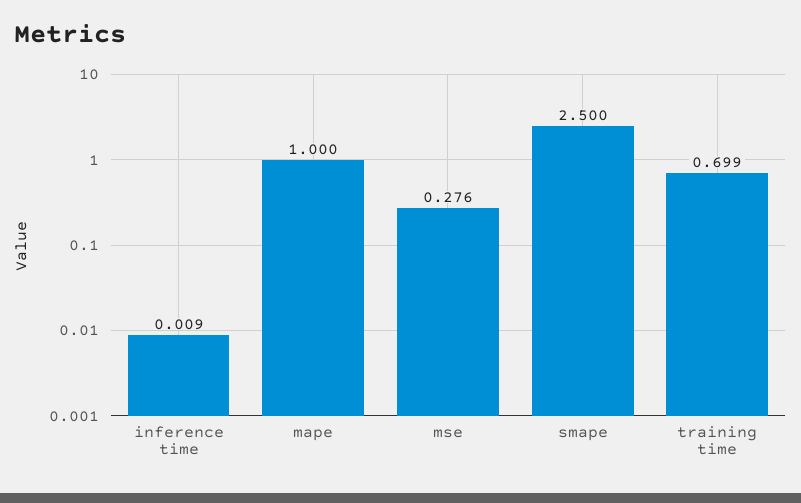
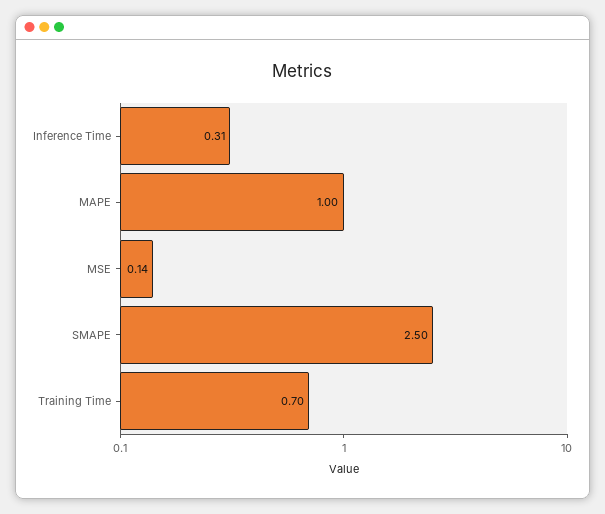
  {
-   "inference time": 0.009,
+   "inference time": 0.31,
    "mape": 1,
-   "mse": 0.276,
+   "mse": 0.14,
    "smape": 2.5,
    "training time": 0.699
  }

